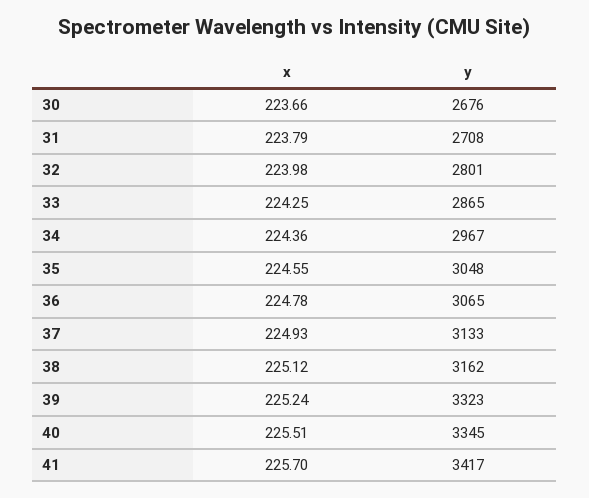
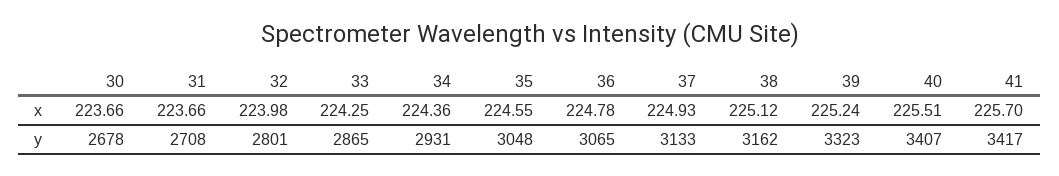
  {
    "x": {
      "30": 223.66,
-     "31": 223.79,
+     "31": 223.66,
      "32": 223.98,
      "33": 224.25,
      "34": 224.36,
      "35": 224.55,
      "36": 224.78,
      "37": 224.93,
      "38": 225.12,
      "39": 225.24,
      "40": 225.51,
      "41": 225.7
    },
    "y": {
-     "30": 2676,
+     "30": 2678,
      "31": 2708,
      "32": 2801,
      "33": 2865,
-     "34": 2967,
+     "34": 2931,
      "35": 3048,
      "36": 3065,
      "37": 3133,
      "38": 3162,
      "39": 3323,
-     "40": 3345,
+     "40": 3407,
      "41": 3417
    }
  }

